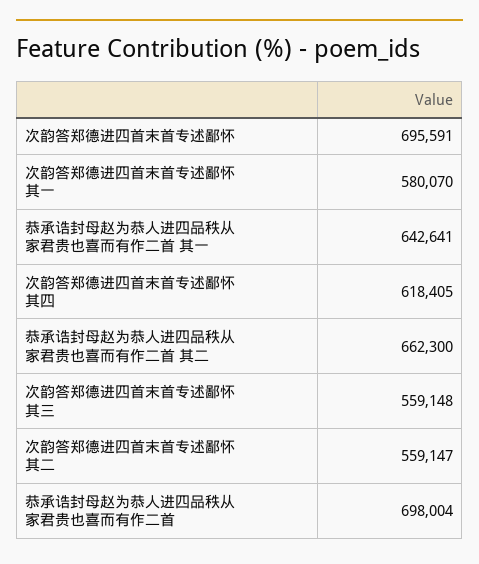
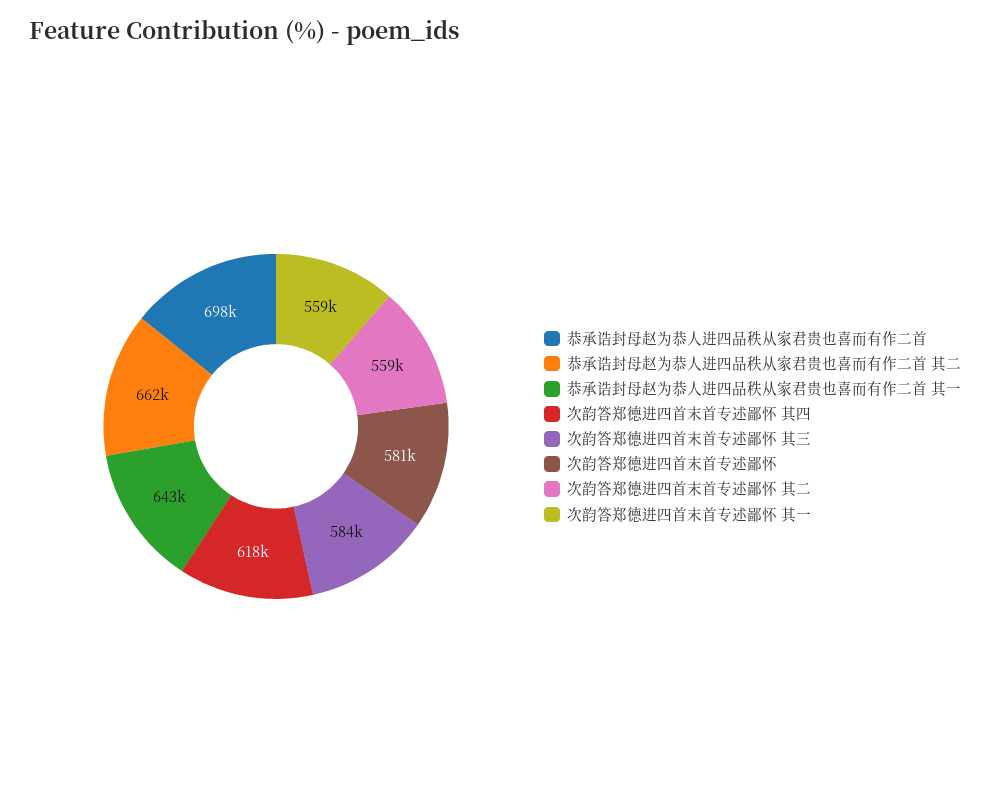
  {
-   "次韵答郑德进四首末首专述鄙怀": 695591,
+   "次韵答郑德进四首末首专述鄙怀": 581000,
-   "次韵答郑德进四首末首专述鄙怀 其一": 580070,
+   "次韵答郑德进四首末首专述鄙怀 其一": 559000,
    "恭承诰封母赵为恭人进四品秩从家君贵也喜而有作二首 其一": 642641,
    "次韵答郑德进四首末首专述鄙怀 其四": 618405,
    "恭承诰封母赵为恭人进四品秩从家君贵也喜而有作二首 其二": 662300,
-   "次韵答郑德进四首末首专述鄙怀 其三": 559148,
+   "次韵答郑德进四首末首专述鄙怀 其三": 584000,
    "次韵答郑德进四首末首专述鄙怀 其二": 559147,
    "恭承诰封母赵为恭人进四品秩从家君贵也喜而有作二首": 698004
  }

